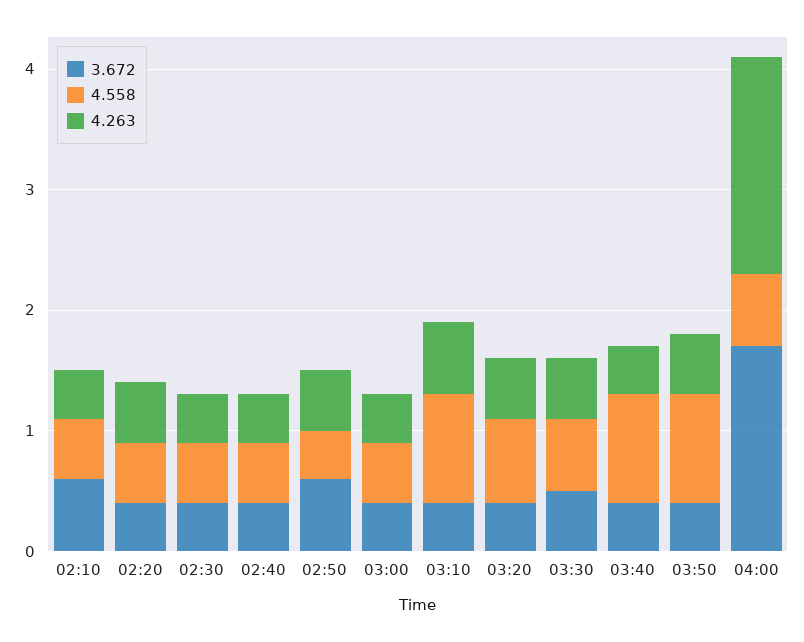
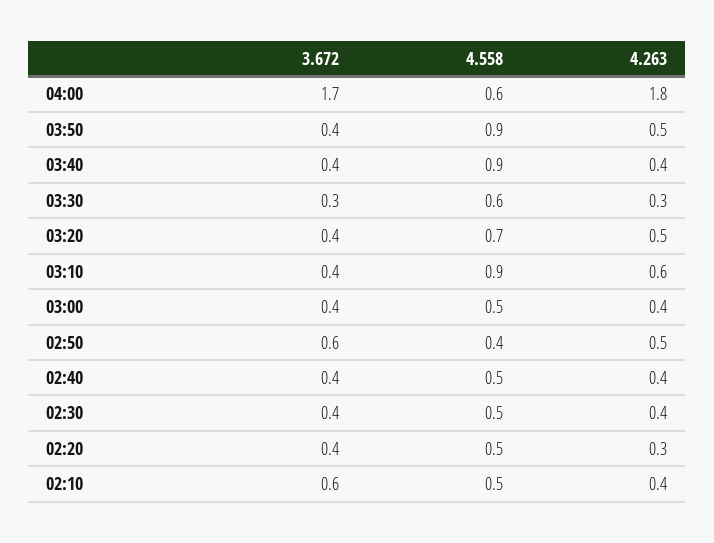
  {
    "3.672": {
      "02:10": 0.6,
      "02:20": 0.4,
      "02:30": 0.4,
      "02:40": 0.4,
      "02:50": 0.6,
      "03:00": 0.4,
      "03:10": 0.4,
      "03:20": 0.4,
-     "03:30": 0.5,
+     "03:30": 0.3,
      "03:40": 0.4,
      "03:50": 0.4,
      "04:00": 1.7
    },
    "4.558": {
      "02:10": 0.5,
      "02:20": 0.5,
      "02:30": 0.5,
      "02:40": 0.5,
      "02:50": 0.4,
      "03:00": 0.5,
      "03:10": 0.9,
      "03:20": 0.7,
      "03:30": 0.6,
      "03:40": 0.9,
      "03:50": 0.9,
      "04:00": 0.6
    },
    "4.263": {
      "02:10": 0.4,
-     "02:20": 0.5,
+     "02:20": 0.3,
      "02:30": 0.4,
      "02:40": 0.4,
      "02:50": 0.5,
      "03:00": 0.4,
      "03:10": 0.6,
      "03:20": 0.5,
-     "03:30": 0.5,
+     "03:30": 0.3,
      "03:40": 0.4,
      "03:50": 0.5,
      "04:00": 1.8
    }
  }

